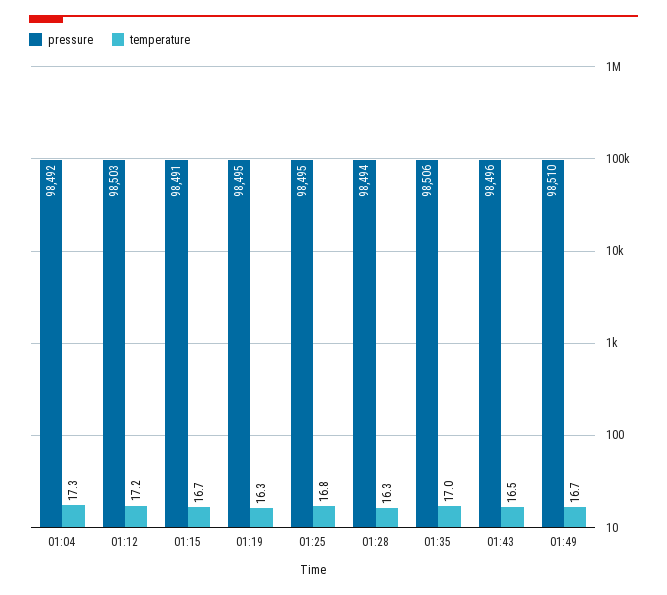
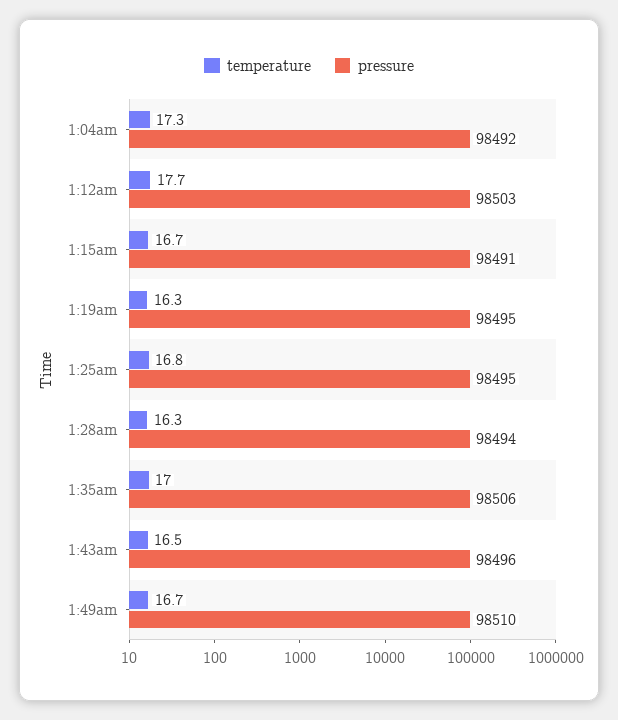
  {
    "pressure": {
      "01:04": 98492,
      "01:12": 98503,
      "01:15": 98491,
      "01:19": 98495,
      "01:25": 98495,
      "01:28": 98494,
      "01:35": 98506,
      "01:43": 98496,
      "01:49": 98510
    },
    "temperature": {
      "01:04": 17.3,
-     "01:12": 17.2,
+     "01:12": 17.7,
      "01:15": 16.7,
      "01:19": 16.3,
      "01:25": 16.8,
      "01:28": 16.3,
      "01:35": 17,
      "01:43": 16.5,
      "01:49": 16.7
    }
  }

